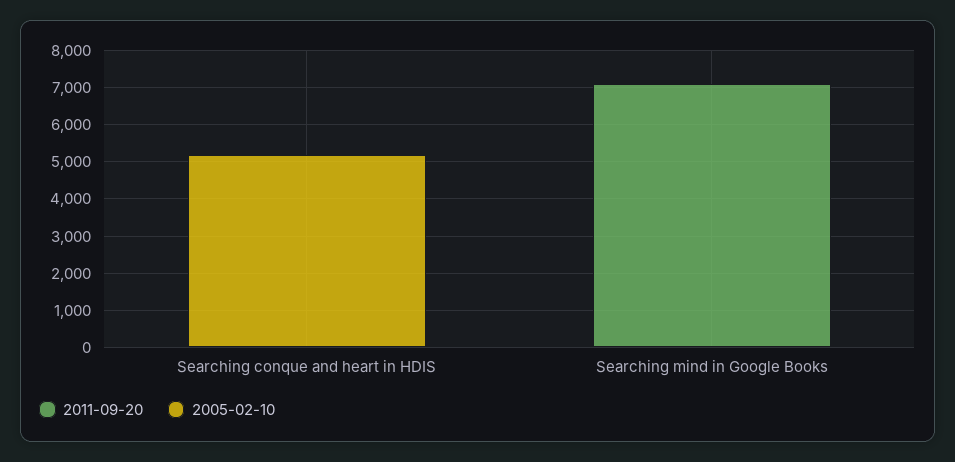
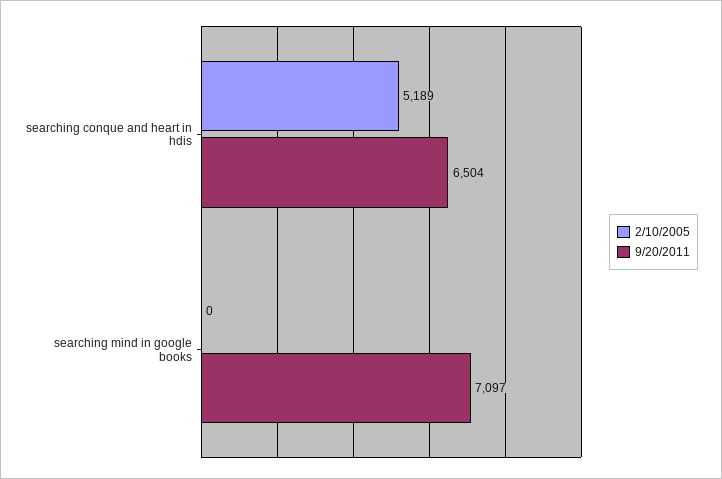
  {
    "2011-09-20": {
-     "Searching conque and heart in HDIS": 0,
+     "Searching conque and heart in HDIS": 6504,
      "Searching mind in Google Books": 7097
    },
    "2005-02-10": {
      "Searching conque and heart in HDIS": 5189,
      "Searching mind in Google Books": 0
    }
  }

